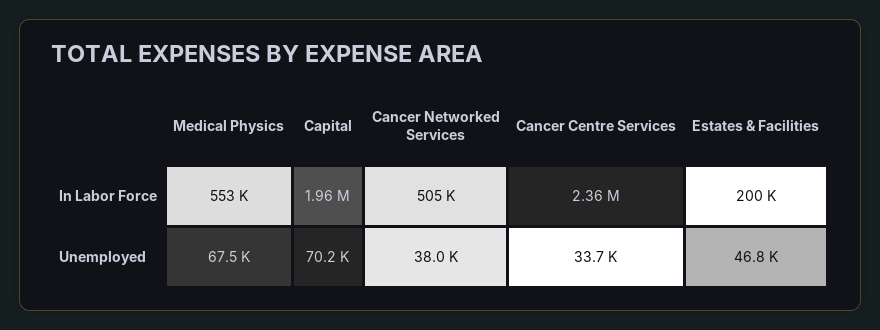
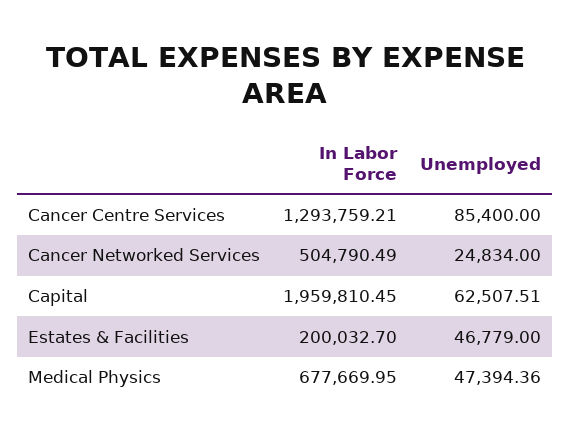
  {
    "Medical Physics": {
-     "In Labor Force": 553000,
+     "In Labor Force": 677669.95,
-     "Unemployed": 67500
+     "Unemployed": 47394.36
    },
    "Capital": {
      "In Labor Force": 1959810.45,
-     "Unemployed": 70200
+     "Unemployed": 62507.51
    },
    "Cancer Networked Services": {
      "In Labor Force": 504790.49,
-     "Unemployed": 38000
+     "Unemployed": 24834
    },
    "Cancer Centre Services": {
-     "In Labor Force": 2360000,
+     "In Labor Force": 1293759.21,
-     "Unemployed": 33700
+     "Unemployed": 85400
    },
    "Estates & Facilities": {
      "In Labor Force": 200032.7,
      "Unemployed": 46779
    }
  }

